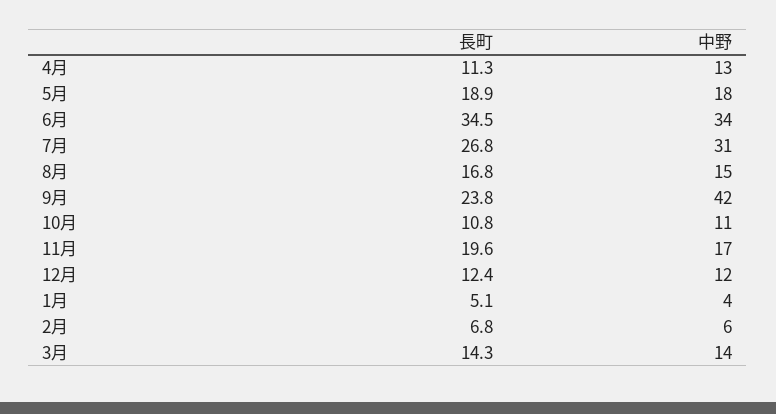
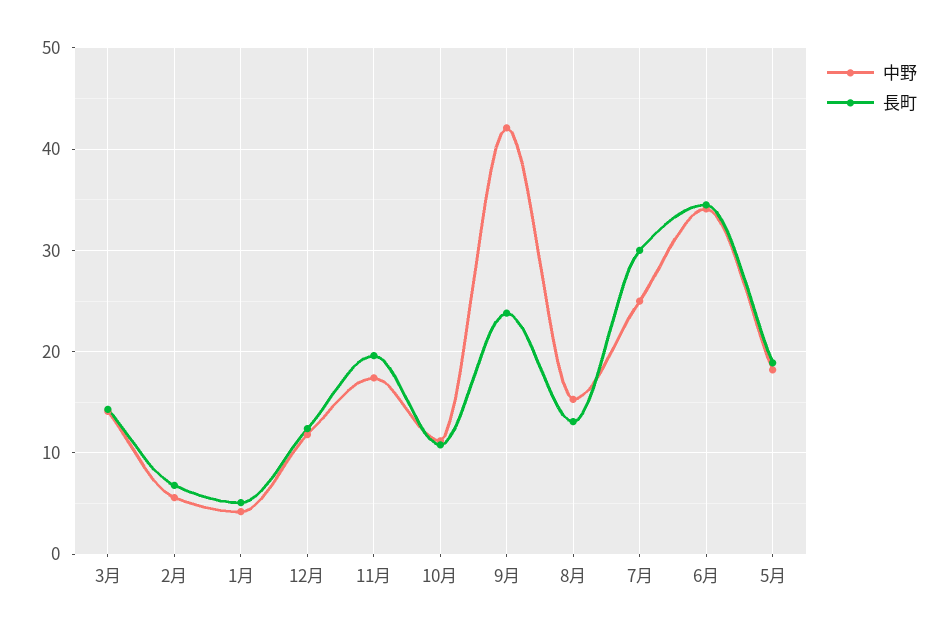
  {
    "長町": {
-     "4月": 11.3,
      "5月": 18.9,
      "6月": 34.5,
-     "7月": 26.8,
+     "7月": 30,
-     "8月": 16.8,
+     "8月": 13,
      "9月": 23.8,
      "10月": 10.8,
      "11月": 19.6,
      "12月": 12.4,
      "1月": 5.1,
      "2月": 6.8,
      "3月": 14.3
    },
    "中野": {
-     "4月": 13,
      "5月": 18,
      "6月": 34,
-     "7月": 31,
+     "7月": 25,
      "8月": 15,
      "9月": 42,
      "10月": 11,
      "11月": 17,
      "12月": 12,
      "1月": 4,
      "2月": 6,
      "3月": 14
    }
  }

